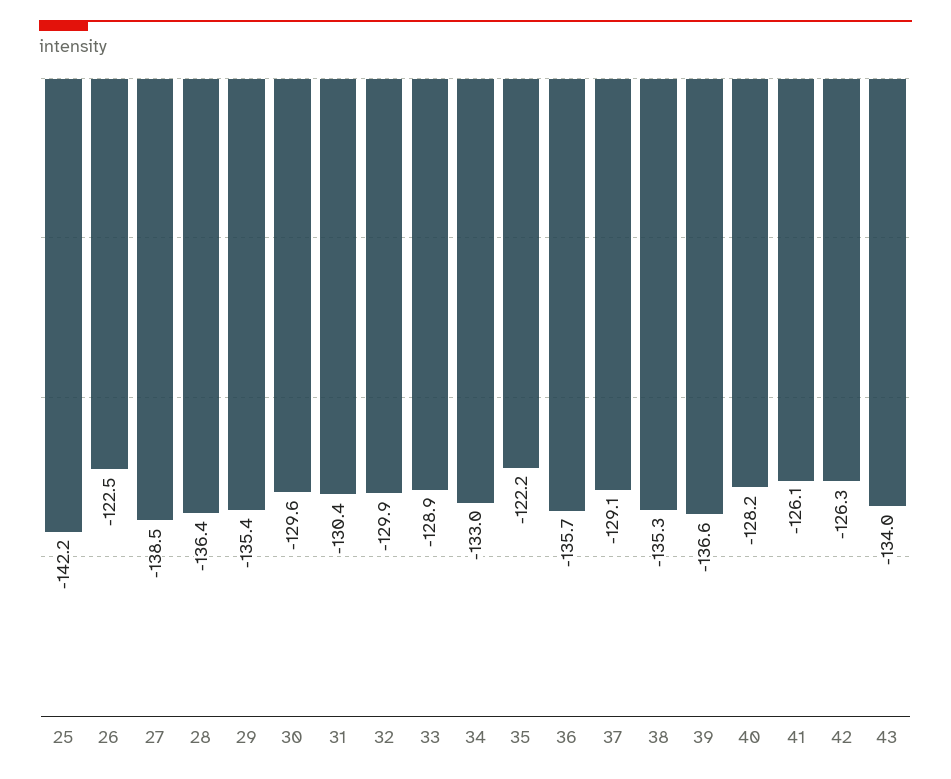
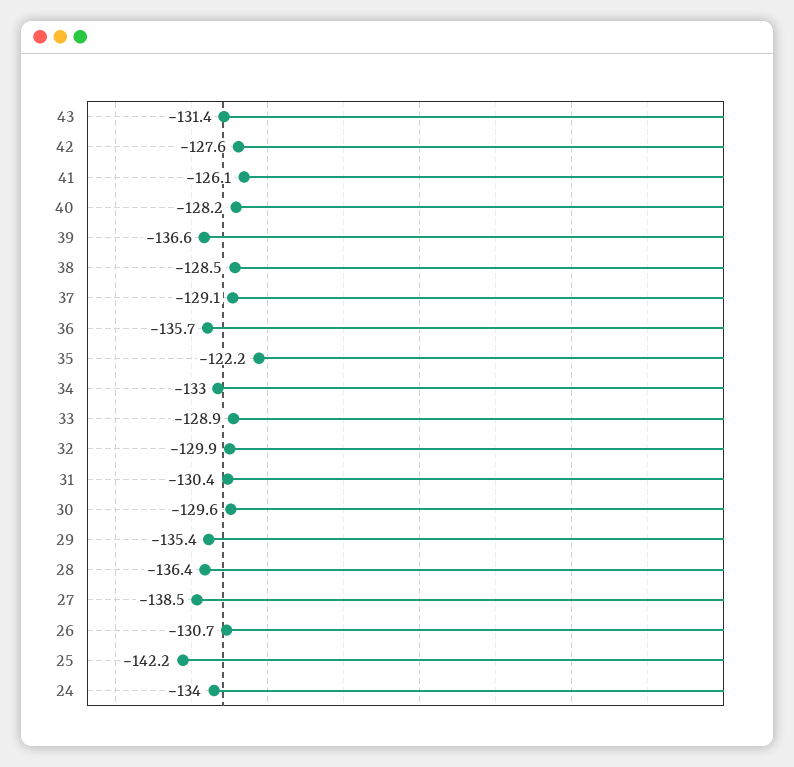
  {
    "25": -142.2,
-   "26": -122.5,
+   "26": -130.7,
    "27": -138.5,
    "28": -136.4,
    "29": -135.4,
    "30": -129.6,
    "31": -130.4,
    "32": -129.9,
    "33": -128.9,
    "34": -133,
    "35": -122.2,
    "36": -135.7,
    "37": -129.1,
-   "38": -135.3,
+   "38": -128.5,
    "39": -136.6,
    "40": -128.2,
    "41": -126.1,
-   "42": -126.3,
+   "42": -127.6,
-   "43": -134
+   "43": -131.4,
+   "24": -134
  }

